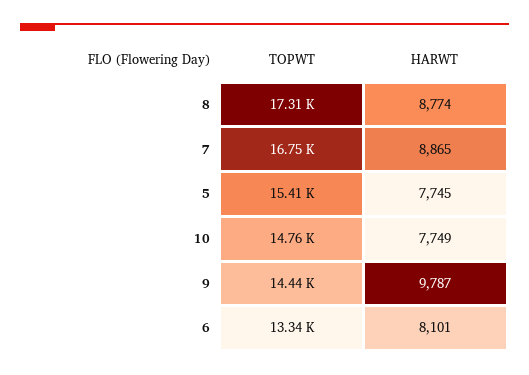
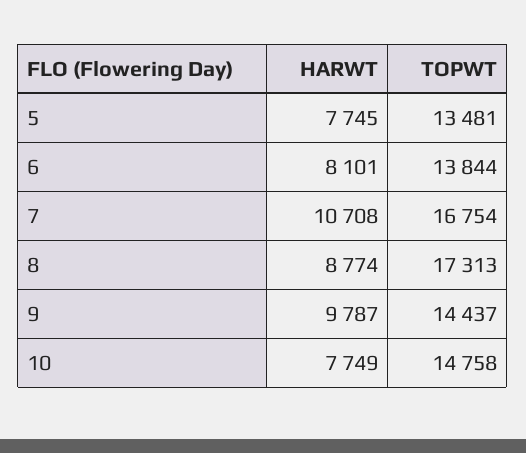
  {
    "TOPWT": {
      "8": 17313,
      "7": 16754,
-     "5": 15410,
+     "5": 13481,
      "10": 14758,
      "9": 14437,
-     "6": 13340
+     "6": 13844
    },
    "HARWT": {
      "8": 8774,
-     "7": 8865,
+     "7": 10708,
      "5": 7745,
      "10": 7749,
      "9": 9787,
      "6": 8101
    }
  }

